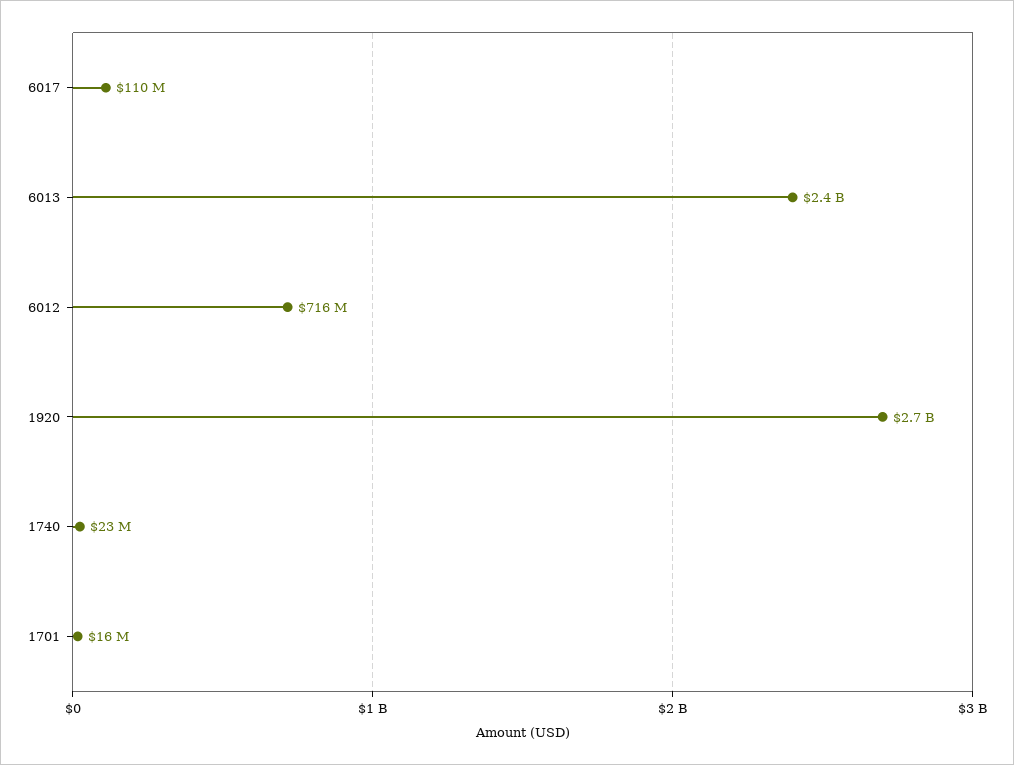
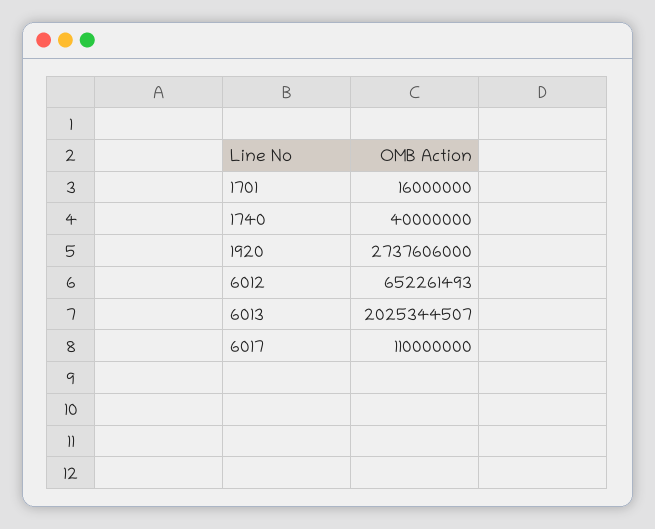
  {
    "6017": 110000000,
-   "6013": 2400000000,
+   "6013": 2025344507,
-   "6012": 716000000,
+   "6012": 652261493,
    "1920": 2737606000,
-   "1740": 23000000,
+   "1740": 40000000,
    "1701": 16000000
  }

